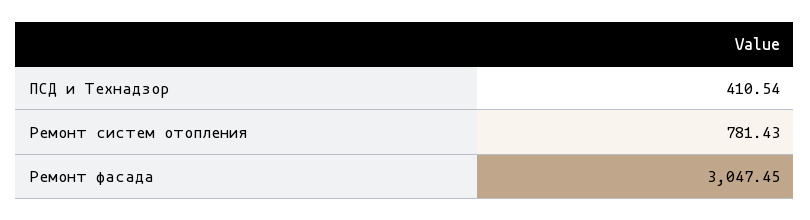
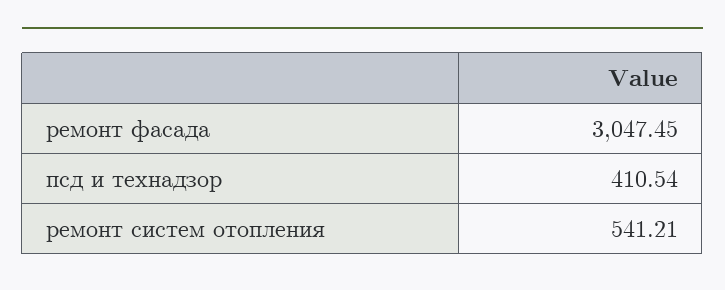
  {
    "ПСД и Технадзор": 410.54,
-   "Ремонт систем отопления": 781.43,
+   "Ремонт систем отопления": 541.21,
    "Ремонт фасада": 3047.45
  }

